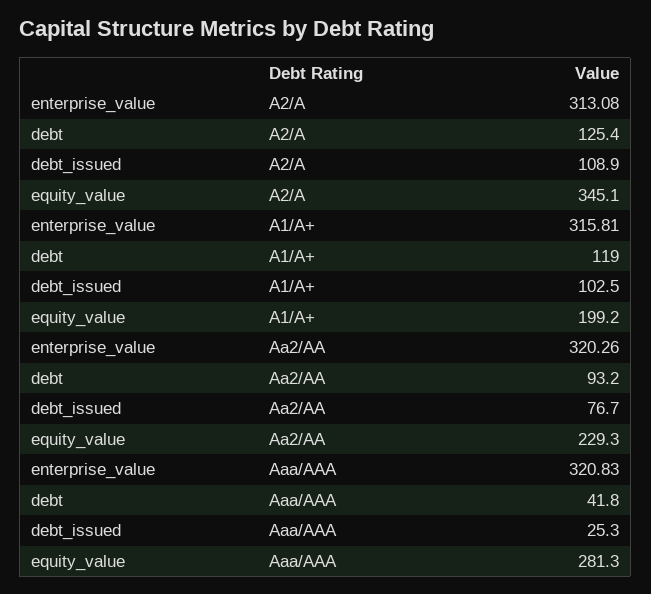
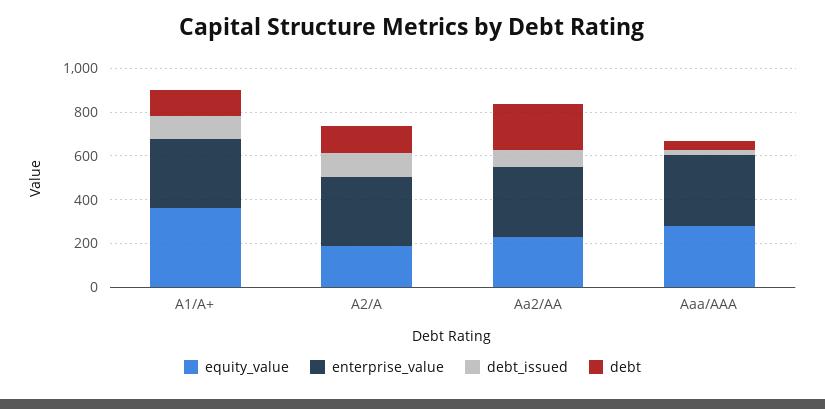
  {
    "enterprise_value": {
      "A2/A": 313.08,
      "A1/A+": 315.81,
      "Aa2/AA": 320.26,
      "Aaa/AAA": 320.83
    },
    "debt": {
      "A2/A": 125.4,
      "A1/A+": 119,
-     "Aa2/AA": 93.2,
+     "Aa2/AA": 200,
      "Aaa/AAA": 41.8
    },
    "debt_issued": {
      "A2/A": 108.9,
      "A1/A+": 102.5,
      "Aa2/AA": 76.7,
      "Aaa/AAA": 25.3
    },
    "equity_value": {
-     "A2/A": 345.1,
+     "A2/A": 200,
-     "A1/A+": 199.2,
+     "A1/A+": 350,
      "Aa2/AA": 229.3,
      "Aaa/AAA": 281.3
    }
  }

